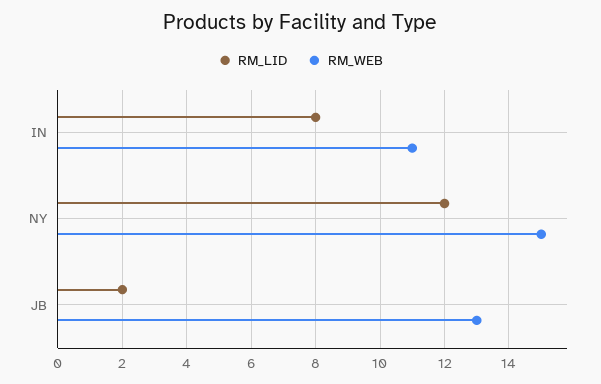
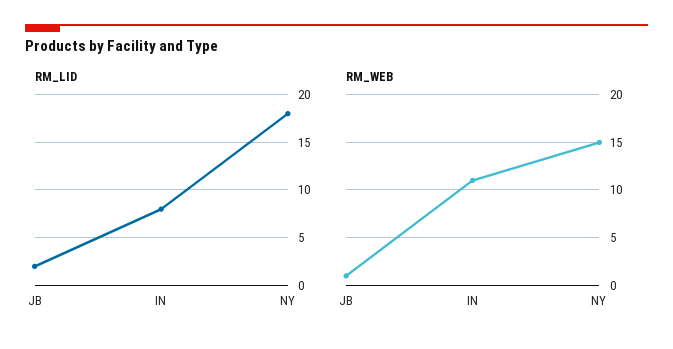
  {
    "RM_LID": {
      "IN": 8,
-     "NY": 12,
+     "NY": 18,
      "JB": 2
    },
    "RM_WEB": {
      "IN": 11,
      "NY": 15,
-     "JB": 13
+     "JB": 1
    }
  }

